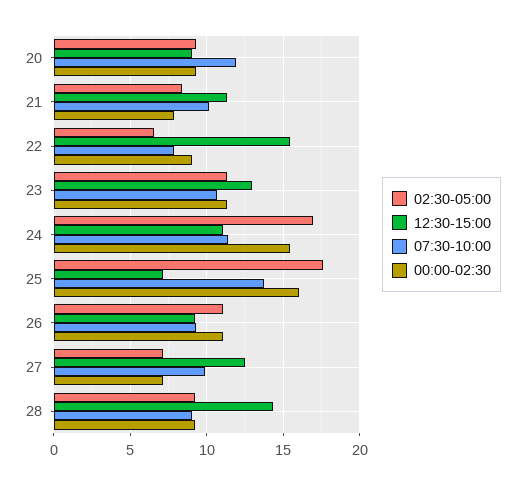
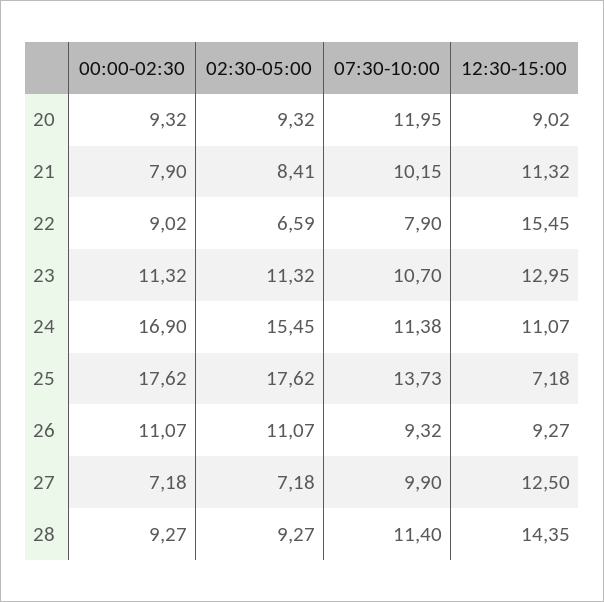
  {
    "02:30-05:00": {
      "20": 9.32,
      "21": 8.41,
      "22": 6.59,
      "23": 11.32,
-     "24": 17,
+     "24": 15.45,
      "25": 17.62,
      "26": 11.07,
      "27": 7.18,
      "28": 9.27
    },
    "12:30-15:00": {
      "20": 9.02,
      "21": 11.32,
      "22": 15.45,
      "23": 12.95,
      "24": 11.07,
      "25": 7.18,
      "26": 9.27,
      "27": 12.5,
      "28": 14.35
    },
    "07:30-10:00": {
      "20": 11.95,
      "21": 10.15,
      "22": 7.9,
      "23": 10.7,
      "24": 11.38,
      "25": 13.73,
      "26": 9.32,
      "27": 9.9,
-     "28": 9
+     "28": 11.4
    },
    "00:00-02:30": {
      "20": 9.32,
      "21": 7.9,
      "22": 9.02,
      "23": 11.32,
-     "24": 15.5,
+     "24": 16.9,
-     "25": 16,
+     "25": 17.62,
      "26": 11.07,
      "27": 7.18,
      "28": 9.27
    }
  }

